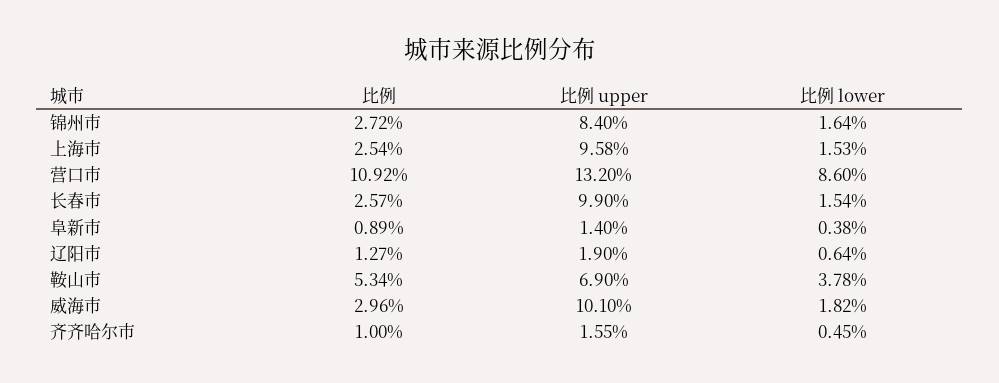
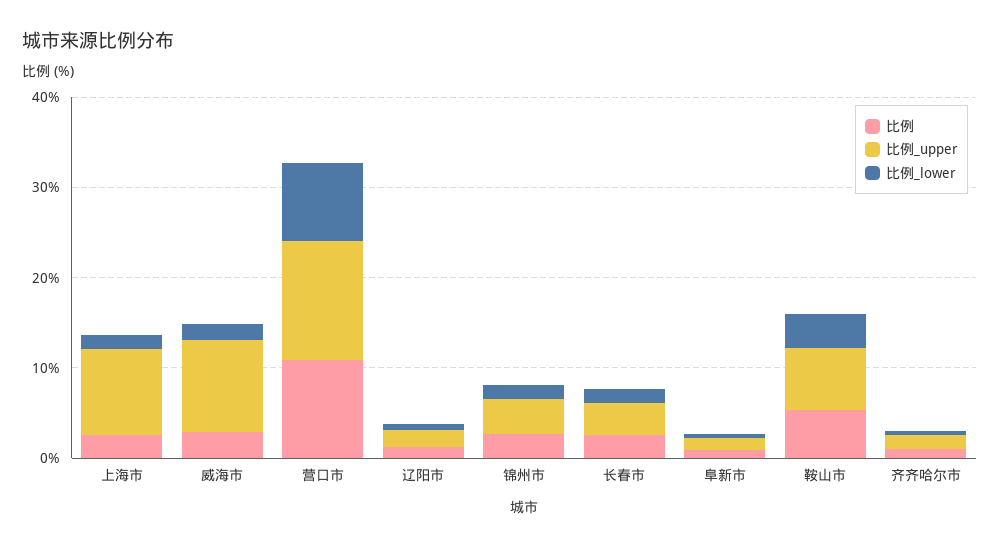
  {
    "比例": {
      "锦州市": 2.72,
      "上海市": 2.54,
      "营口市": 10.92,
      "长春市": 2.57,
      "阜新市": 0.89,
      "辽阳市": 1.27,
      "鞍山市": 5.34,
      "威海市": 2.96,
      "齐齐哈尔市": 1
    },
    "比例 upper": {
-     "锦州市": 8.4,
+     "锦州市": 4,
      "上海市": 9.58,
      "营口市": 13.2,
-     "长春市": 9.9,
+     "长春市": 4,
      "阜新市": 1.4,
      "辽阳市": 1.9,
      "鞍山市": 6.9,
      "威海市": 10.1,
      "齐齐哈尔市": 1.55
    },
    "比例 lower": {
      "锦州市": 1.64,
      "上海市": 1.53,
      "营口市": 8.6,
      "长春市": 1.54,
      "阜新市": 0.38,
      "辽阳市": 0.64,
      "鞍山市": 3.78,
      "威海市": 1.82,
      "齐齐哈尔市": 0.45
    }
  }

